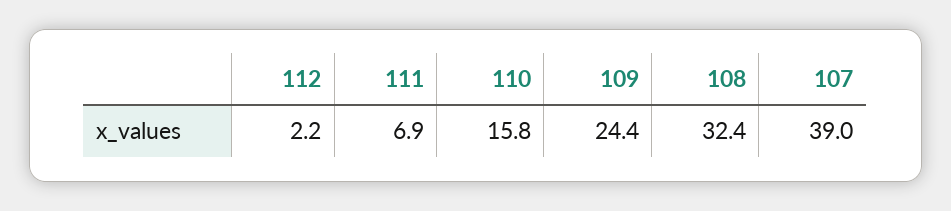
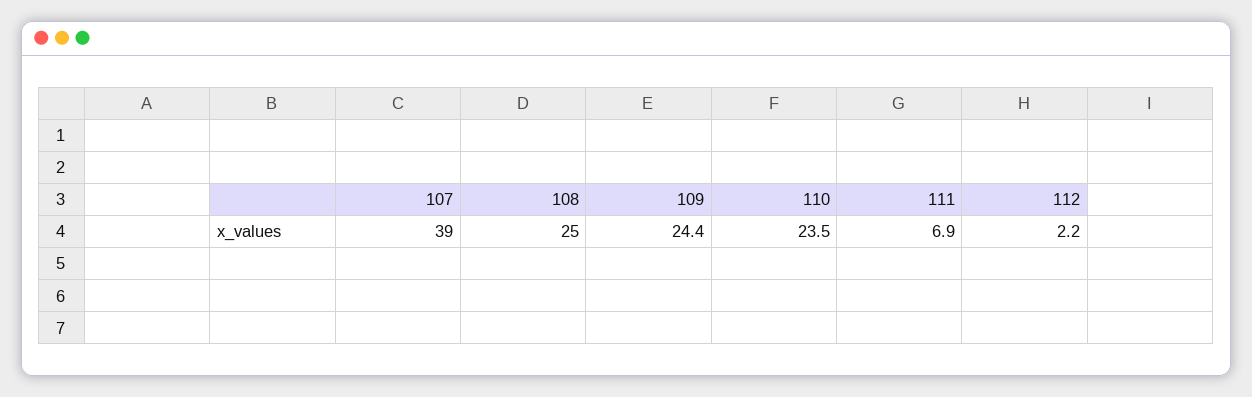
  {
    "112": 2.2,
    "111": 6.9,
-   "110": 15.8,
+   "110": 23.5,
    "109": 24.4,
-   "108": 32.4,
+   "108": 25,
    "107": 39
  }

